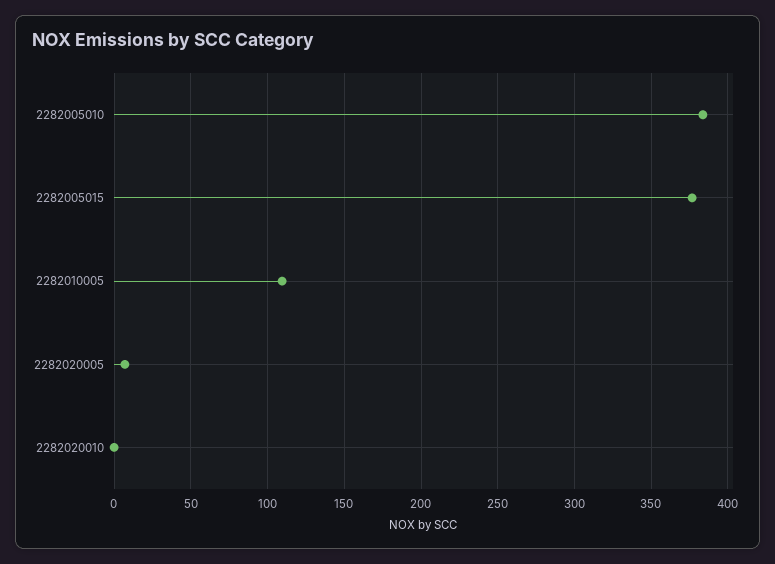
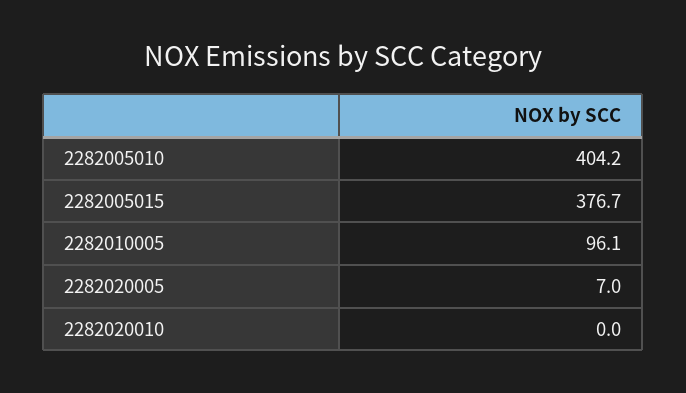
  {
-   "2282005010": 385,
+   "2282005010": 404.2,
    "2282005015": 376.7,
-   "2282010005": 110,
+   "2282010005": 96.1,
    "2282020005": 7,
    "2282020010": 0
  }

